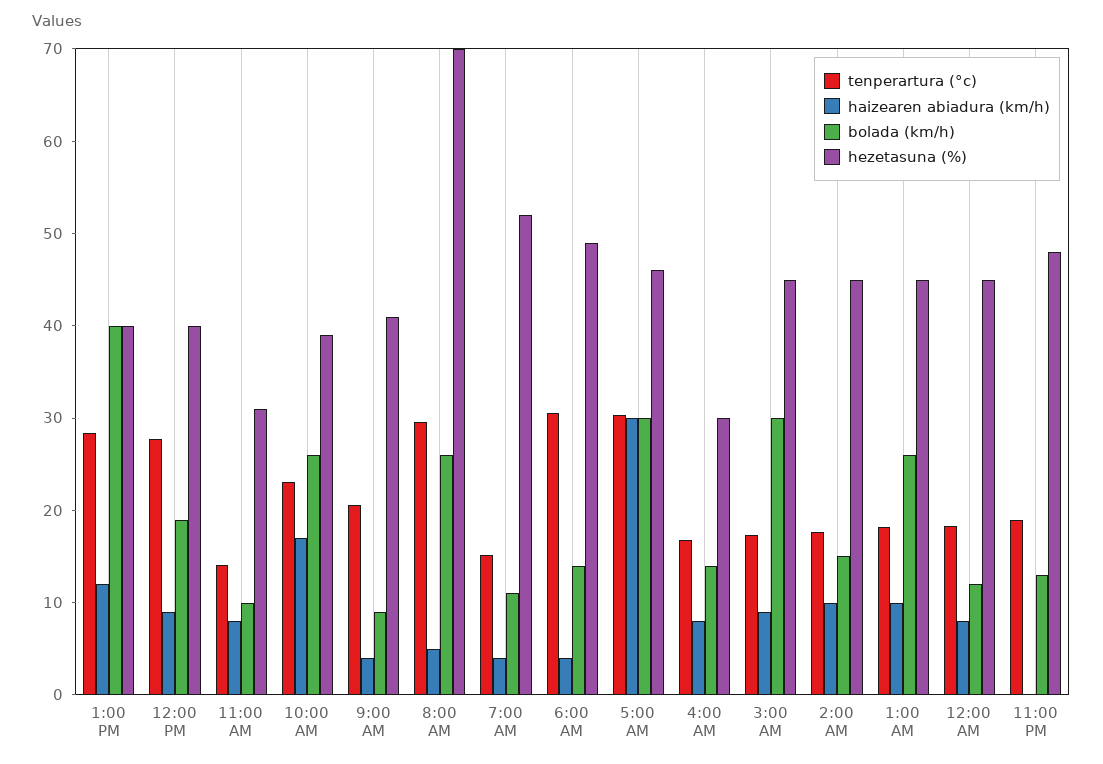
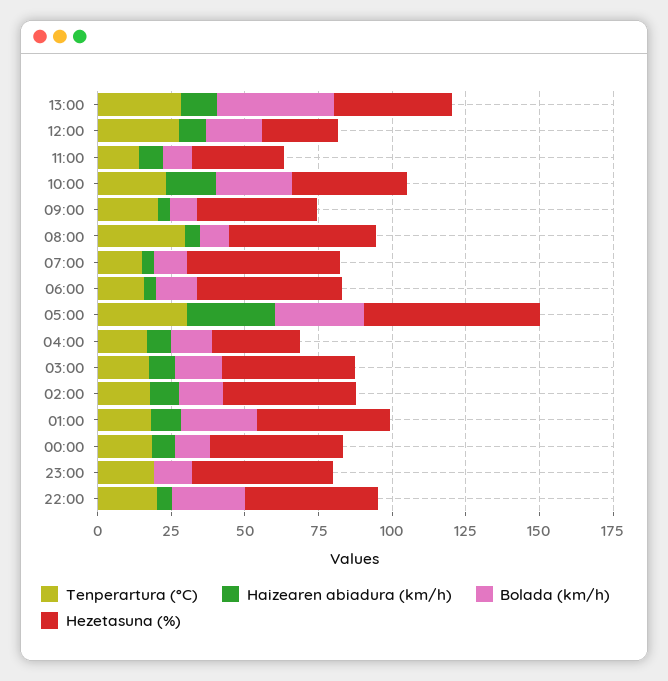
  {
    "tenperartura (°c)": {
      "1:00 PM": 28,
      "12:00 PM": 28,
      "11:00 AM": 14,
      "10:00 AM": 24,
      "9:00 AM": 20,
      "8:00 AM": 30,
      "7:00 AM": 16,
-     "6:00 AM": 30,
+     "6:00 AM": 15,
      "5:00 AM": 30,
      "4:00 AM": 16,
      "3:00 AM": 18,
      "2:00 AM": 18,
      "1:00 AM": 18,
      "12:00 AM": 18,
-     "11:00 PM": 20
+     "11:00 PM": 20,
+     "22:00": 20
    },
    "haizearen abiadura (km/h)": {
      "1:00 PM": 12,
      "12:00 PM": 10,
      "11:00 AM": 8,
      "10:00 AM": 18,
      "9:00 AM": 4,
      "8:00 AM": 6,
      "7:00 AM": 4,
      "6:00 AM": 4,
      "5:00 AM": 30,
      "4:00 AM": 8,
      "3:00 AM": 10,
      "2:00 AM": 10,
      "1:00 AM": 10,
      "12:00 AM": 8,
-     "11:00 PM": 0
+     "11:00 PM": 0,
+     "22:00": 5
    },
    "bolada (km/h)": {
      "1:00 PM": 40,
      "12:00 PM": 20,
      "11:00 AM": 10,
      "10:00 AM": 26,
      "9:00 AM": 10,
-     "8:00 AM": 26,
+     "8:00 AM": 10,
      "7:00 AM": 12,
      "6:00 AM": 14,
      "5:00 AM": 30,
      "4:00 AM": 14,
-     "3:00 AM": 30,
+     "3:00 AM": 15,
      "2:00 AM": 16,
      "1:00 AM": 26,
      "12:00 AM": 12,
-     "11:00 PM": 14
+     "11:00 PM": 14,
+     "22:00": 25
    },
    "hezetasuna (%)": {
      "1:00 PM": 40,
-     "12:00 PM": 40,
+     "12:00 PM": 25,
      "11:00 AM": 32,
      "10:00 AM": 40,
      "9:00 AM": 42,
-     "8:00 AM": 70,
+     "8:00 AM": 50,
      "7:00 AM": 52,
      "6:00 AM": 50,
-     "5:00 AM": 46,
+     "5:00 AM": 60,
      "4:00 AM": 30,
      "3:00 AM": 46,
      "2:00 AM": 46,
      "1:00 AM": 46,
      "12:00 AM": 46,
-     "11:00 PM": 48
+     "11:00 PM": 48,
+     "22:00": 45
    }
  }

